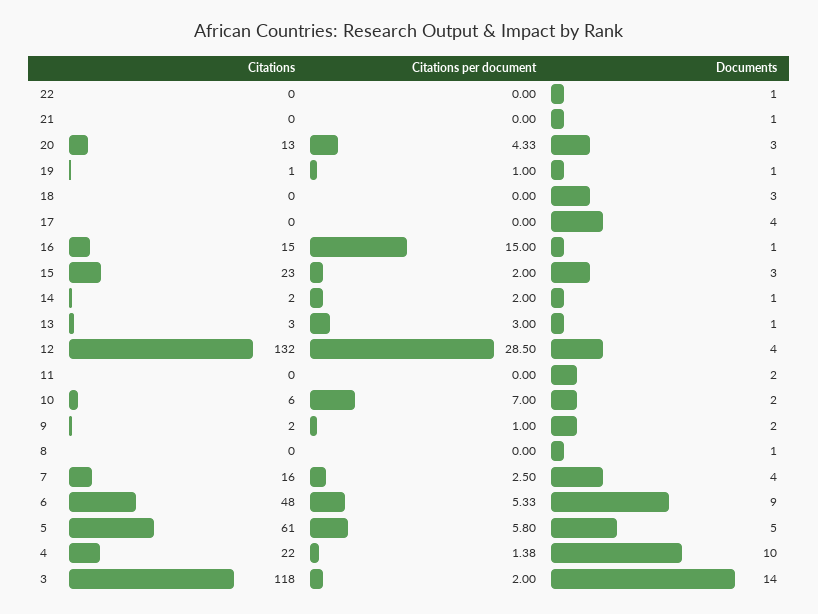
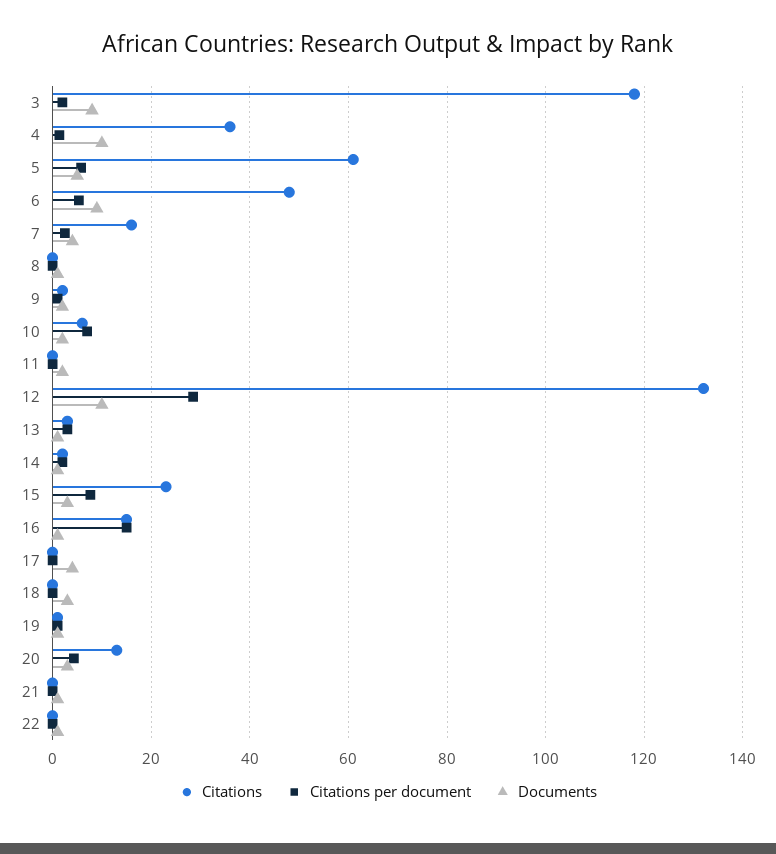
  {
    "Citations": {
      "22": 0,
      "21": 0,
      "20": 13,
      "19": 1,
      "18": 0,
      "17": 0,
      "16": 15,
      "15": 23,
      "14": 2,
      "13": 3,
      "12": 132,
      "11": 0,
      "10": 6,
      "9": 2,
      "8": 0,
      "7": 16,
      "6": 48,
      "5": 61,
-     "4": 22,
+     "4": 36,
      "3": 118
    },
    "Citations per document": {
      "22": 0,
      "21": 0,
      "20": 4.33,
      "19": 1,
      "18": 0,
      "17": 0,
      "16": 15,
-     "15": 2,
+     "15": 8,
      "14": 2,
      "13": 3,
      "12": 28.5,
      "11": 0,
      "10": 7,
      "9": 1,
      "8": 0,
      "7": 2.5,
      "6": 5.33,
      "5": 5.8,
      "4": 1.38,
      "3": 2
    },
    "Documents": {
      "22": 1,
      "21": 1,
      "20": 3,
      "19": 1,
      "18": 3,
      "17": 4,
      "16": 1,
      "15": 3,
      "14": 1,
      "13": 1,
-     "12": 4,
+     "12": 10,
      "11": 2,
      "10": 2,
      "9": 2,
      "8": 1,
      "7": 4,
      "6": 9,
      "5": 5,
      "4": 10,
-     "3": 14
+     "3": 8
    }
  }

